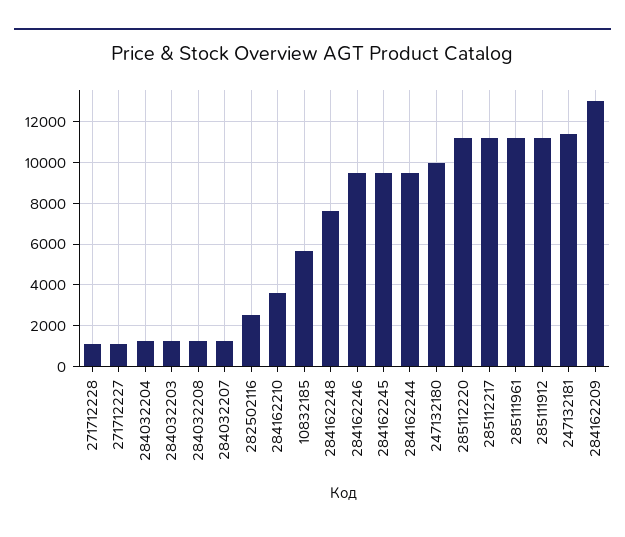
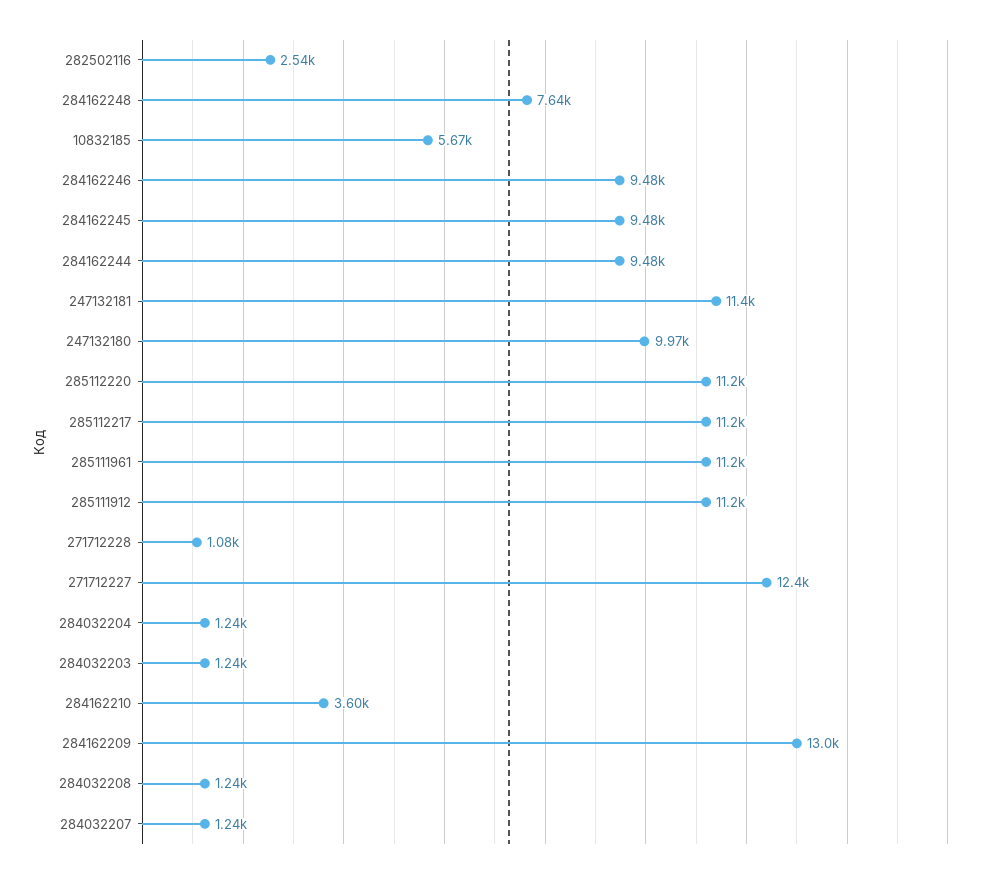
  {
    "271712228": 1080,
-   "271712227": 1000,
+   "271712227": 12400,
    "284032204": 1240,
    "284032203": 1240,
    "284032208": 1240,
    "284032207": 1240,
    "282502116": 2540,
    "284162210": 3600,
    "10832185": 5670,
    "284162248": 7640,
    "284162246": 9480,
    "284162245": 9480,
    "284162244": 9480,
    "247132180": 9970,
    "285112220": 11200,
    "285112217": 11200,
    "285111961": 11200,
    "285111912": 11200,
    "247132181": 11400,
    "284162209": 13000
  }

